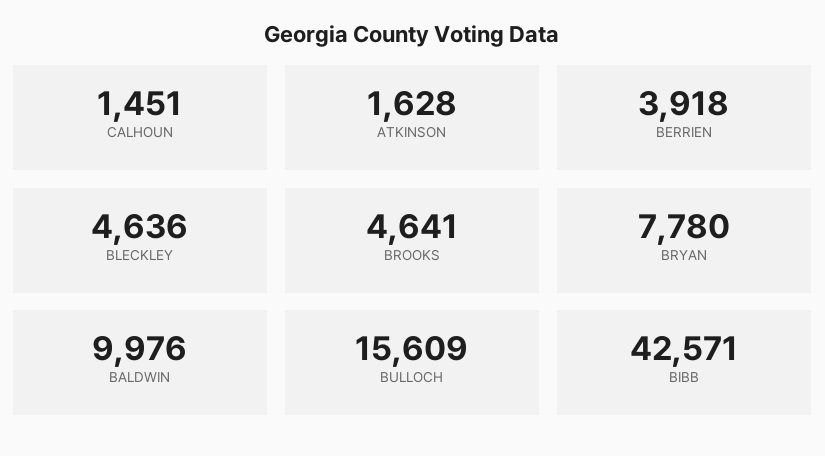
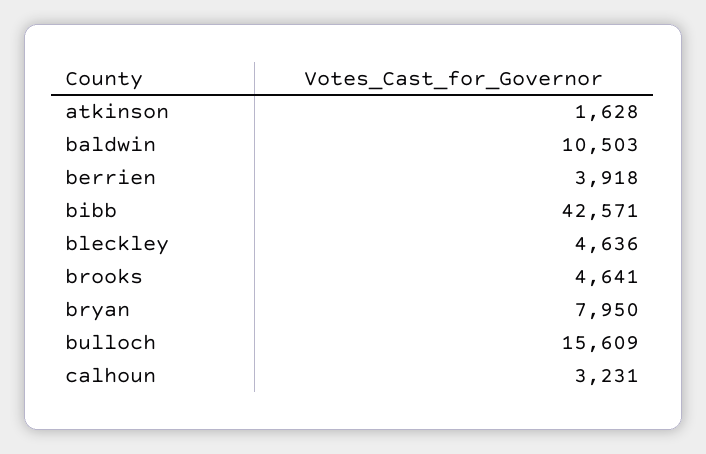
  {
-   "CALHOUN": 1451,
+   "CALHOUN": 3231,
    "ATKINSON": 1628,
    "BERRIEN": 3918,
    "BLECKLEY": 4636,
    "BROOKS": 4641,
-   "BRYAN": 7780,
+   "BRYAN": 7950,
-   "BALDWIN": 9976,
+   "BALDWIN": 10503,
    "BULLOCH": 15609,
    "BIBB": 42571
  }

